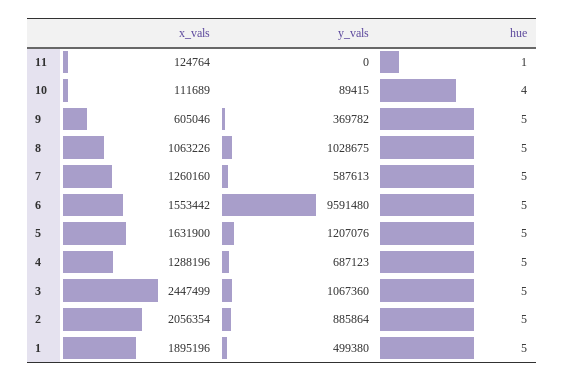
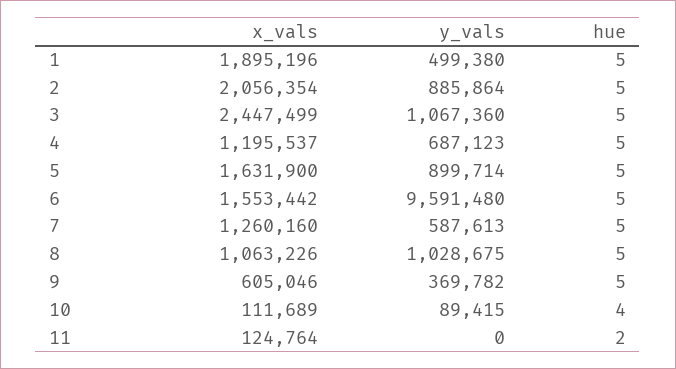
  {
    "x_vals": {
      "11": 124764,
      "10": 111689,
      "9": 605046,
      "8": 1063226,
      "7": 1260160,
      "6": 1553442,
      "5": 1631900,
-     "4": 1288196,
+     "4": 1195537,
      "3": 2447499,
      "2": 2056354,
      "1": 1895196
    },
    "y_vals": {
      "11": 0,
      "10": 89415,
      "9": 369782,
      "8": 1028675,
      "7": 587613,
      "6": 9591480,
-     "5": 1207076,
+     "5": 899714,
      "4": 687123,
      "3": 1067360,
      "2": 885864,
      "1": 499380
    },
    "hue": {
-     "11": 1,
+     "11": 2,
      "10": 4,
      "9": 5,
      "8": 5,
      "7": 5,
      "6": 5,
      "5": 5,
      "4": 5,
      "3": 5,
      "2": 5,
      "1": 5
    }
  }

